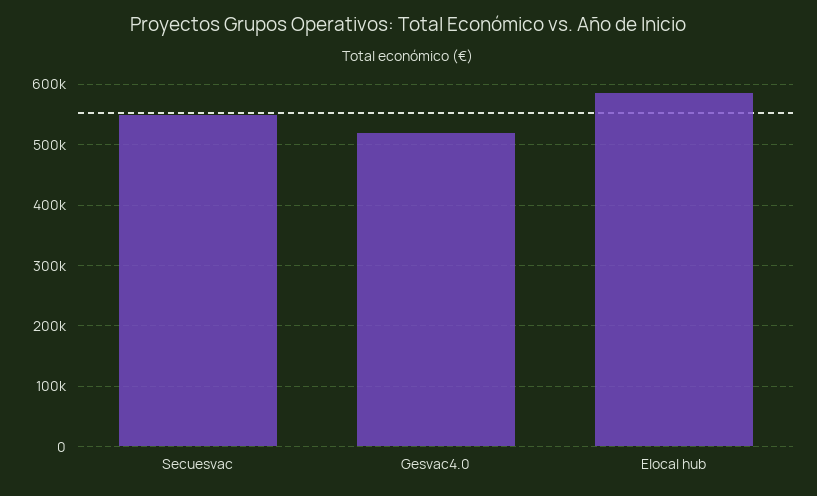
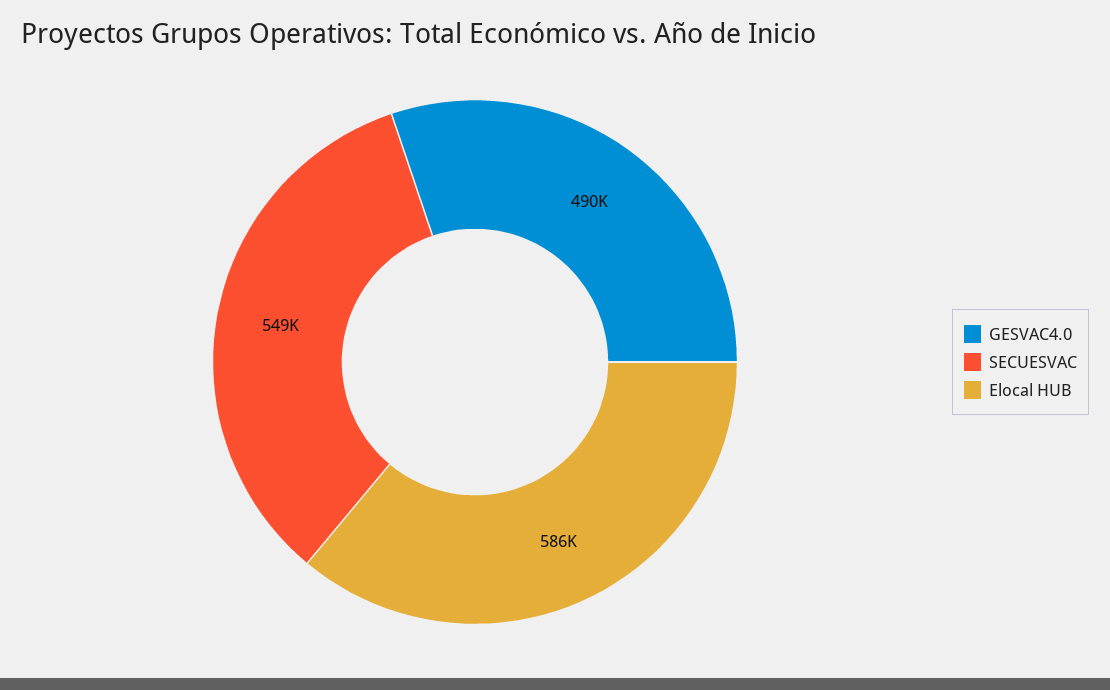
  {
    "Secuesvac": 549000,
-   "Gesvac4.0": 520000,
+   "Gesvac4.0": 490000,
    "Elocal hub": 586000
  }

